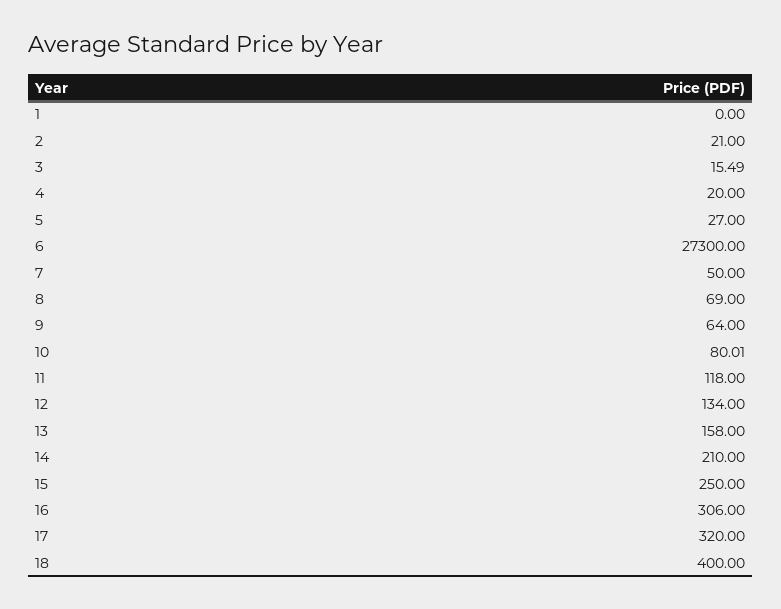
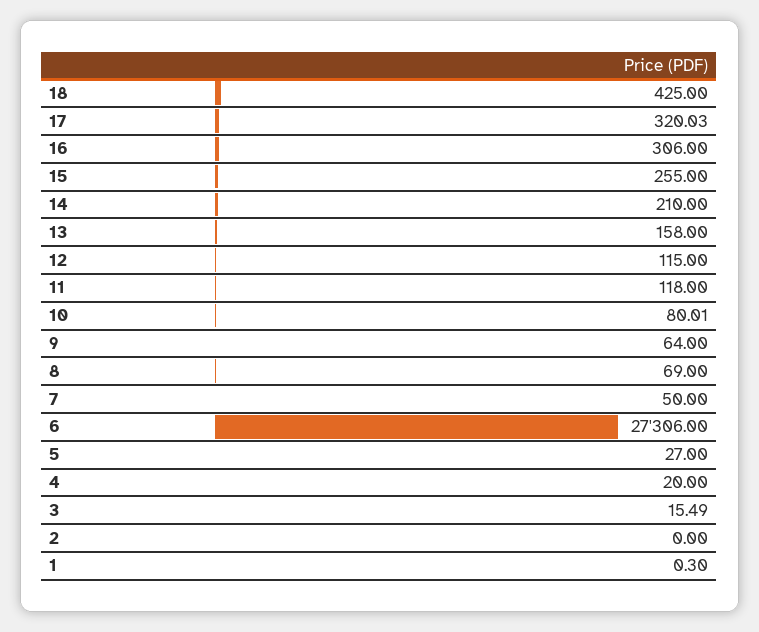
  {
-   "1": 0,
+   "1": 0.3,
-   "2": 21,
+   "2": 0,
    "3": 15.49,
    "4": 20,
    "5": 27,
-   "6": 27300,
+   "6": 27306,
    "7": 50,
    "8": 69,
    "9": 64,
    "10": 80.01,
    "11": 118,
-   "12": 134,
+   "12": 115,
    "13": 158,
    "14": 210,
-   "15": 250,
+   "15": 255,
    "16": 306,
-   "17": 320,
+   "17": 320.03,
-   "18": 400
+   "18": 425
  }

